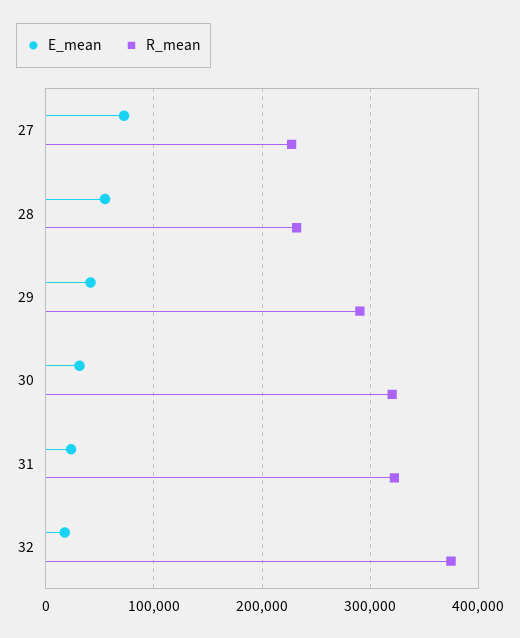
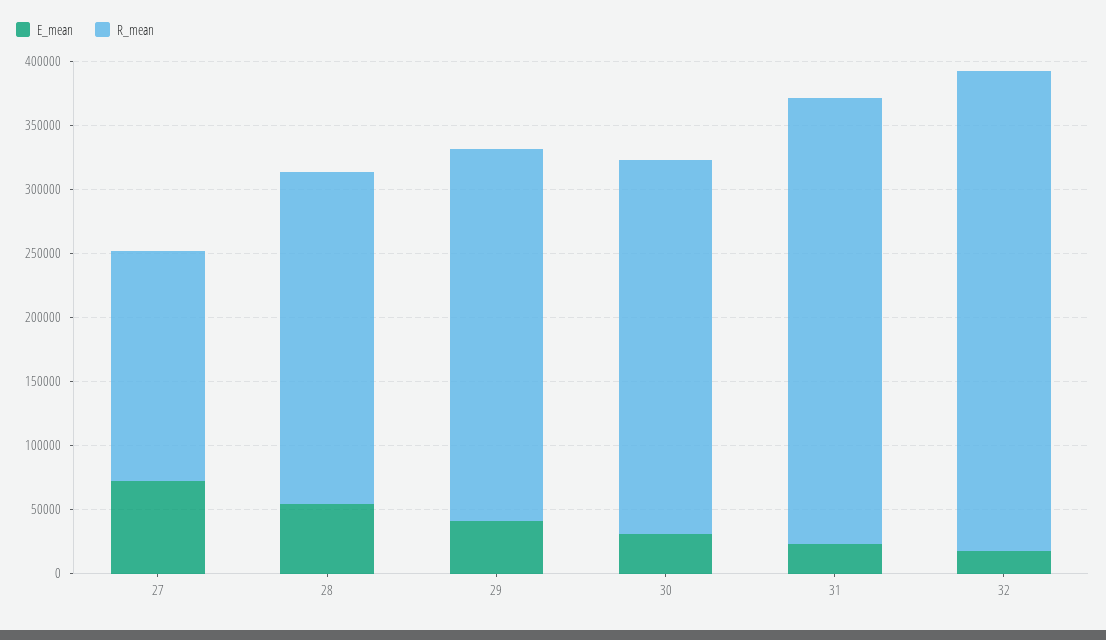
  {
    "E_mean": {
      "27": 70000,
      "28": 50000,
      "29": 40000,
      "30": 30000,
      "31": 20000,
      "32": 20000
    },
    "R_mean": {
-     "27": 230000,
+     "27": 180000,
-     "28": 230000,
+     "28": 260000,
      "29": 290000,
-     "30": 320000,
+     "30": 290000,
-     "31": 320000,
+     "31": 350000,
      "32": 370000
    }
  }

